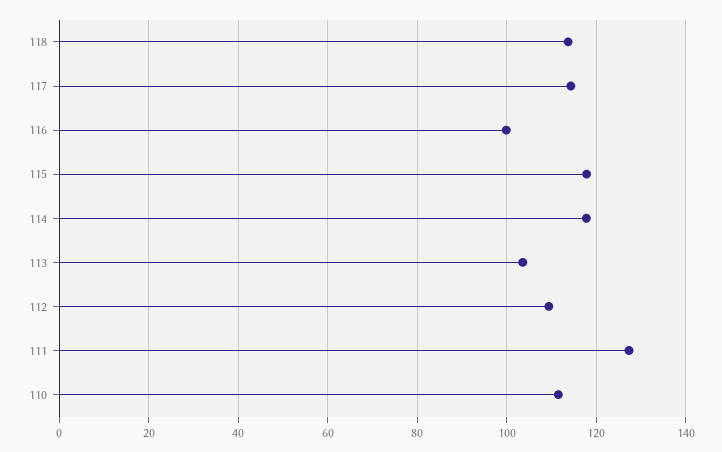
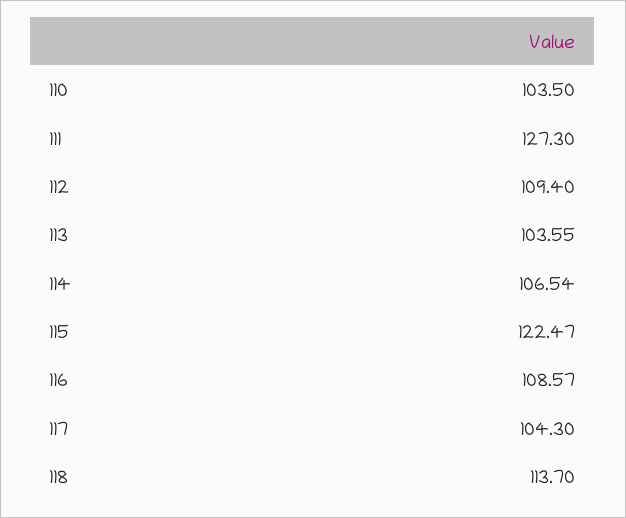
  {
    "118": 113.7,
-   "117": 114,
+   "117": 104.3,
-   "116": 100,
+   "116": 108.57,
-   "115": 118,
+   "115": 122.47,
-   "114": 118,
+   "114": 106.54,
    "113": 103.55,
    "112": 109.4,
    "111": 127.3,
-   "110": 112
+   "110": 103.5
  }

